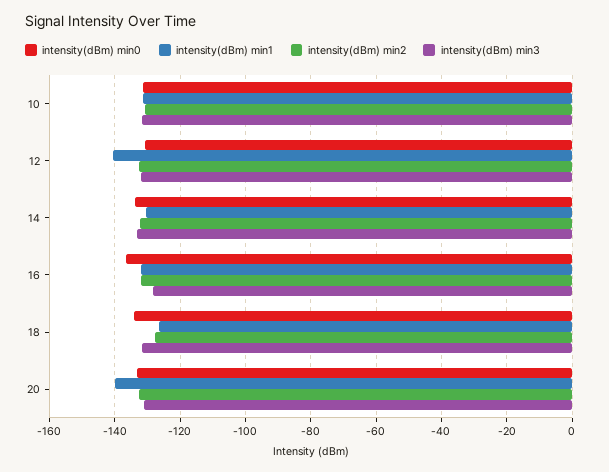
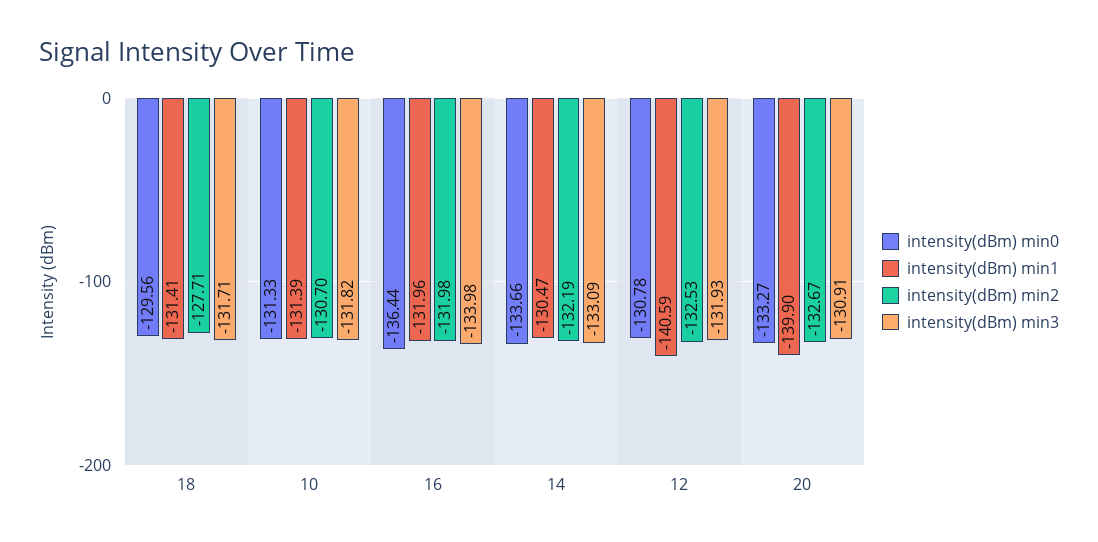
  {
    "intensity(dBm) min0": {
      "10": -131.33,
      "12": -130.78,
      "14": -133.66,
      "16": -136.44,
-     "18": -134,
+     "18": -129.56,
      "20": -133.27
    },
    "intensity(dBm) min1": {
      "10": -131.39,
      "12": -140.59,
      "14": -130.47,
      "16": -131.96,
-     "18": -126,
+     "18": -131.41,
      "20": -139.9
    },
    "intensity(dBm) min2": {
      "10": -130.7,
      "12": -132.53,
      "14": -132.19,
      "16": -131.98,
      "18": -127.71,
      "20": -132.67
    },
    "intensity(dBm) min3": {
      "10": -131.82,
      "12": -131.93,
      "14": -133.09,
-     "16": -128,
+     "16": -133.98,
      "18": -131.71,
      "20": -130.91
    }
  }

